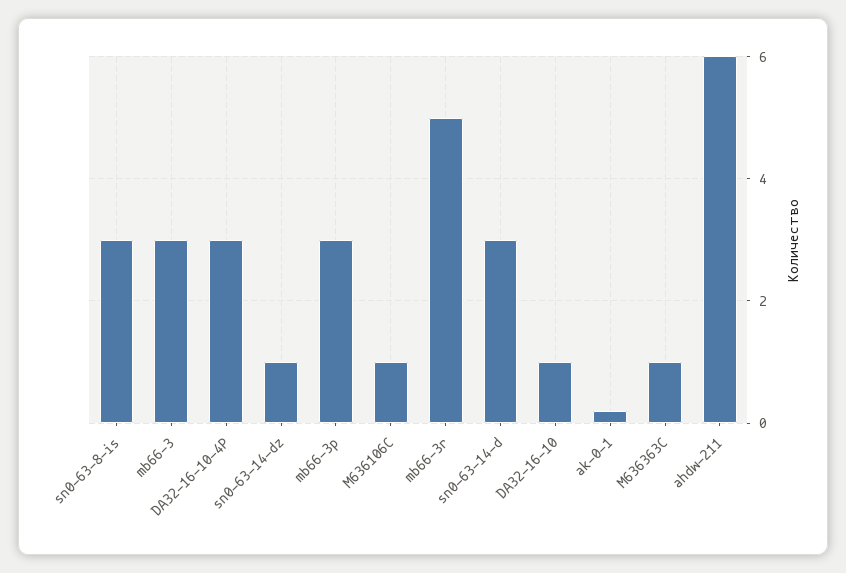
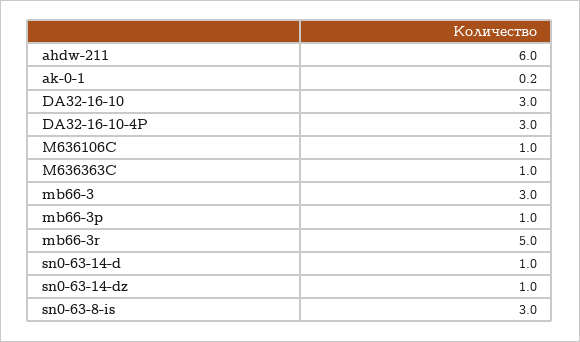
  {
    "sn0-63-8-is": 3,
    "mb66-3": 3,
    "DA32-16-10-4P": 3,
    "sn0-63-14-dz": 1,
-   "mb66-3p": 3,
+   "mb66-3p": 1,
    "M636106C": 1,
    "mb66-3r": 5,
-   "sn0-63-14-d": 3,
+   "sn0-63-14-d": 1,
-   "DA32-16-10": 1,
+   "DA32-16-10": 3,
    "ak-0-1": 0.2,
    "M636363C": 1,
    "ahdw-211": 6
  }

